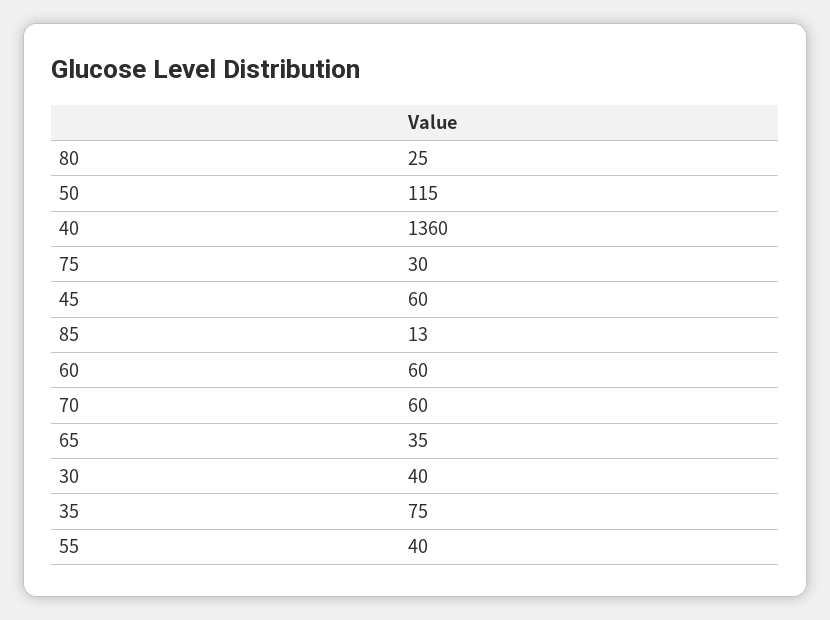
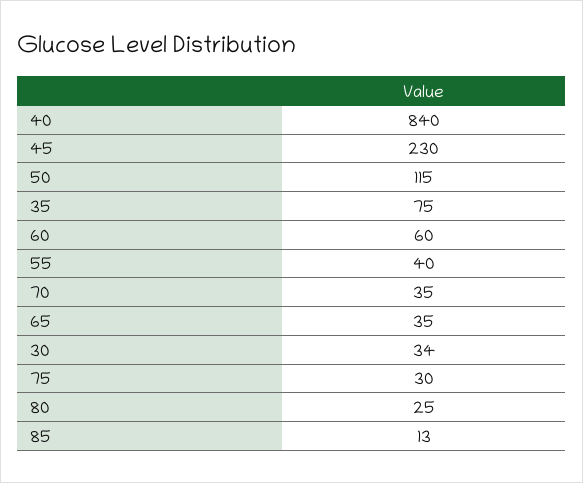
  {
    "80": 25,
    "50": 115,
-   "40": 1360,
+   "40": 840,
    "75": 30,
-   "45": 60,
+   "45": 230,
    "85": 13,
    "60": 60,
-   "70": 60,
+   "70": 35,
    "65": 35,
-   "30": 40,
+   "30": 34,
    "35": 75,
    "55": 40
  }

